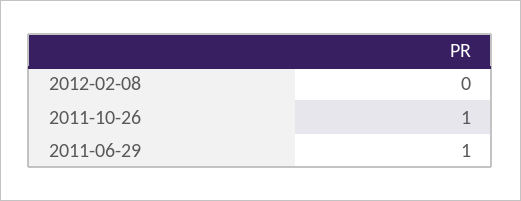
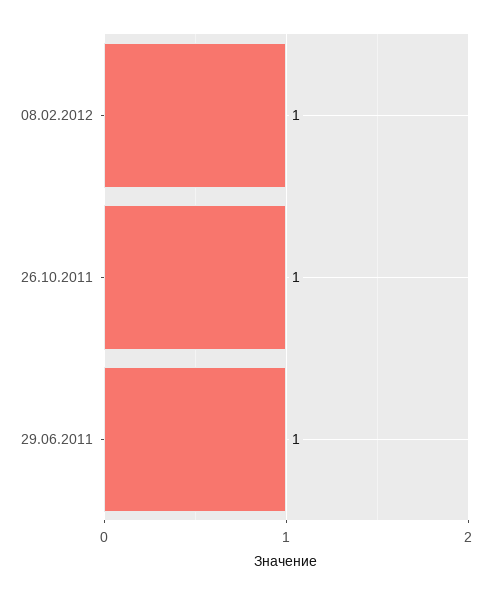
  {
-   "2012-02-08": 0,
+   "2012-02-08": 1,
    "2011-10-26": 1,
    "2011-06-29": 1
  }

